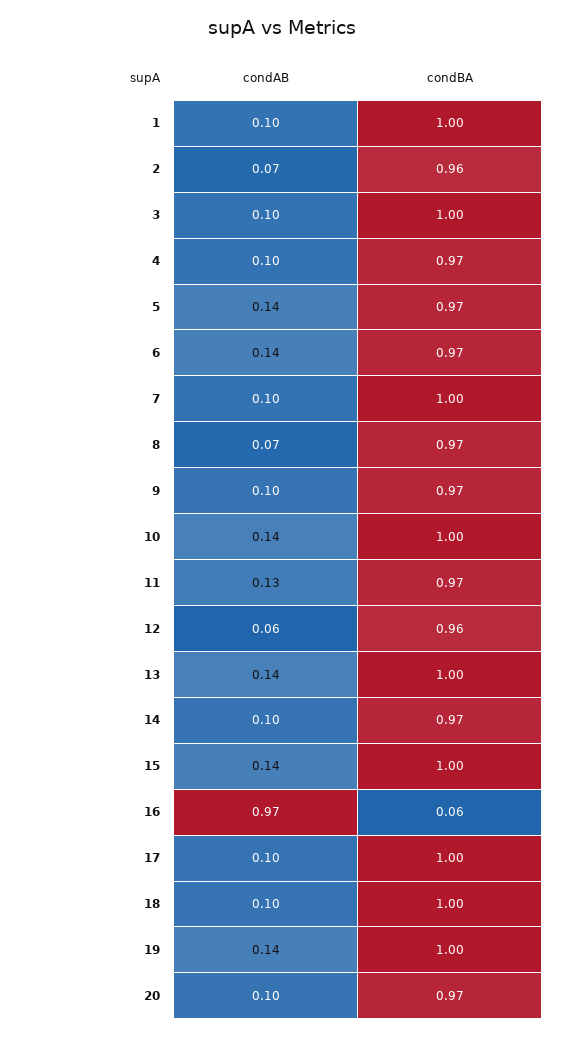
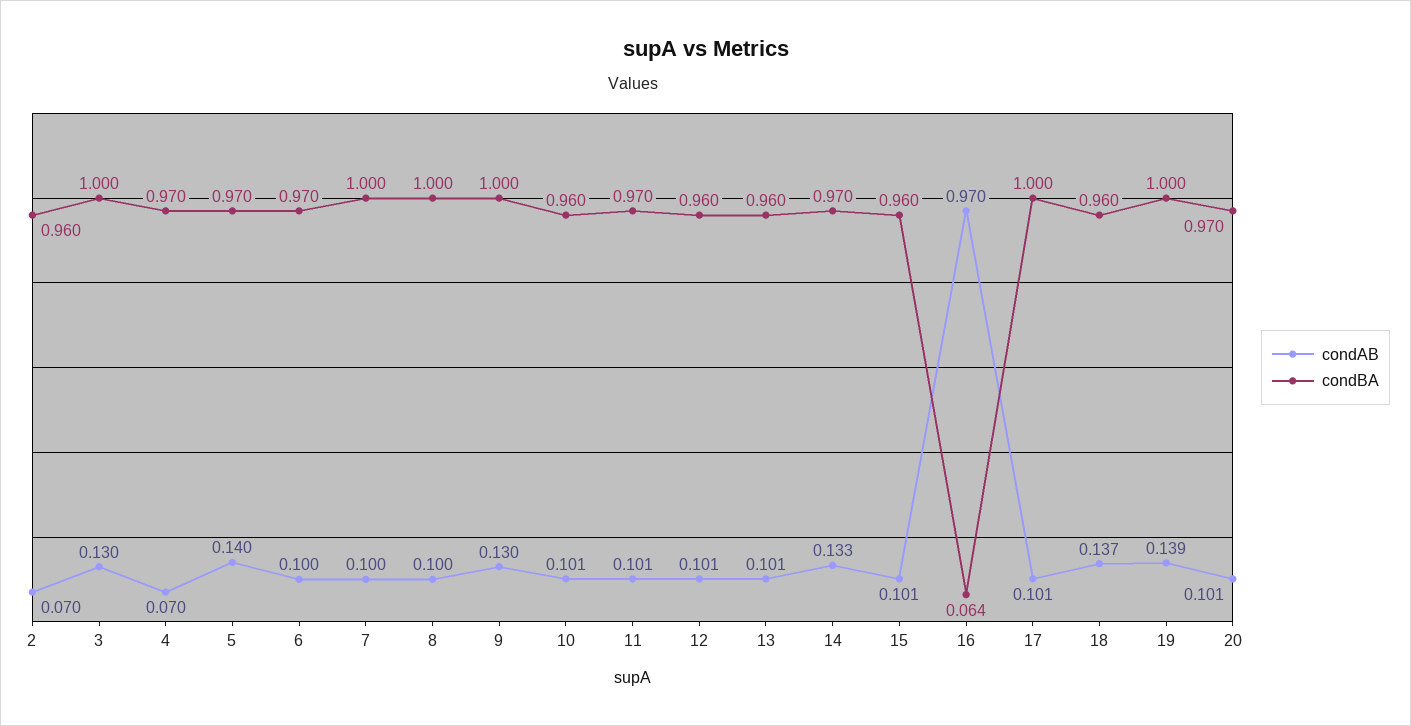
  {
    "condAB": {
-     "1": 0.1,
      "2": 0.07,
-     "3": 0.1,
+     "3": 0.13,
-     "4": 0.1,
+     "4": 0.07,
      "5": 0.14,
-     "6": 0.14,
+     "6": 0.1,
      "7": 0.1,
-     "8": 0.07,
+     "8": 0.1,
-     "9": 0.1,
+     "9": 0.13,
-     "10": 0.14,
+     "10": 0.101,
-     "11": 0.13,
+     "11": 0.101,
-     "12": 0.06,
+     "12": 0.101,
-     "13": 0.14,
+     "13": 0.101,
-     "14": 0.1,
+     "14": 0.133,
-     "15": 0.14,
+     "15": 0.101,
      "16": 0.97,
      "17": 0.101,
-     "18": 0.1,
+     "18": 0.137,
      "19": 0.139,
      "20": 0.101
    },
    "condBA": {
-     "1": 1,
      "2": 0.96,
      "3": 1,
      "4": 0.97,
      "5": 0.97,
      "6": 0.97,
      "7": 1,
-     "8": 0.97,
+     "8": 1,
-     "9": 0.97,
+     "9": 1,
-     "10": 1,
+     "10": 0.96,
      "11": 0.97,
      "12": 0.96,
-     "13": 1,
+     "13": 0.96,
      "14": 0.97,
-     "15": 1,
+     "15": 0.96,
      "16": 0.064,
      "17": 1,
-     "18": 1,
+     "18": 0.96,
      "19": 1,
      "20": 0.97
    }
  }

